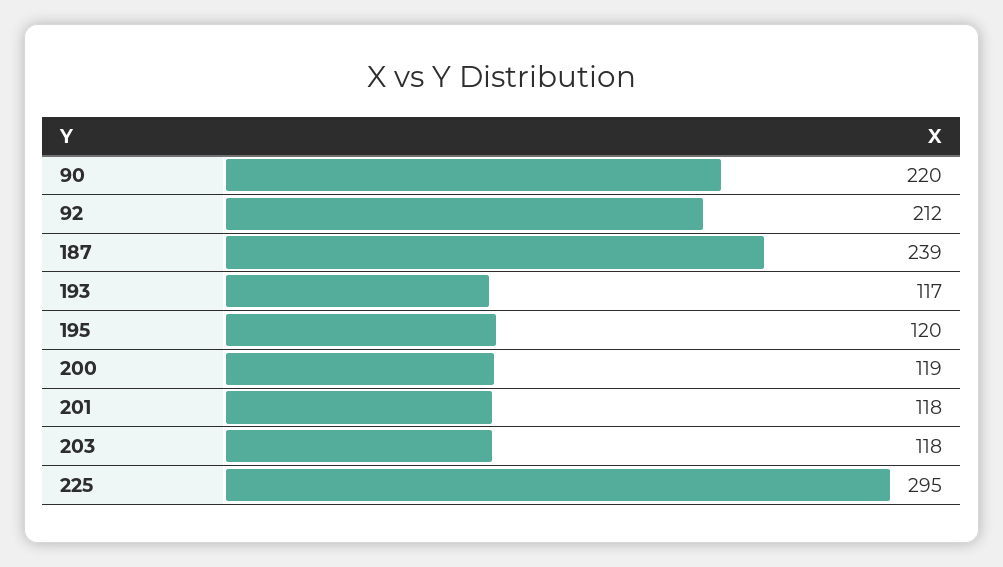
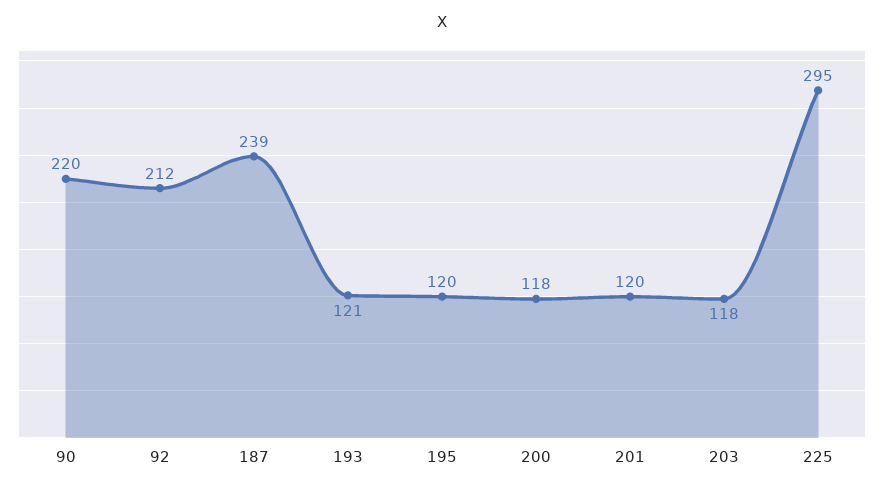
  {
    "90": 220,
    "92": 212,
    "187": 239,
-   "193": 117,
+   "193": 121,
    "195": 120,
-   "200": 119,
+   "200": 118,
-   "201": 118,
+   "201": 120,
    "203": 118,
    "225": 295
  }

